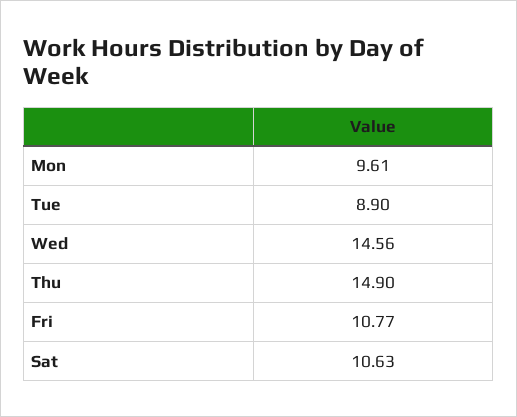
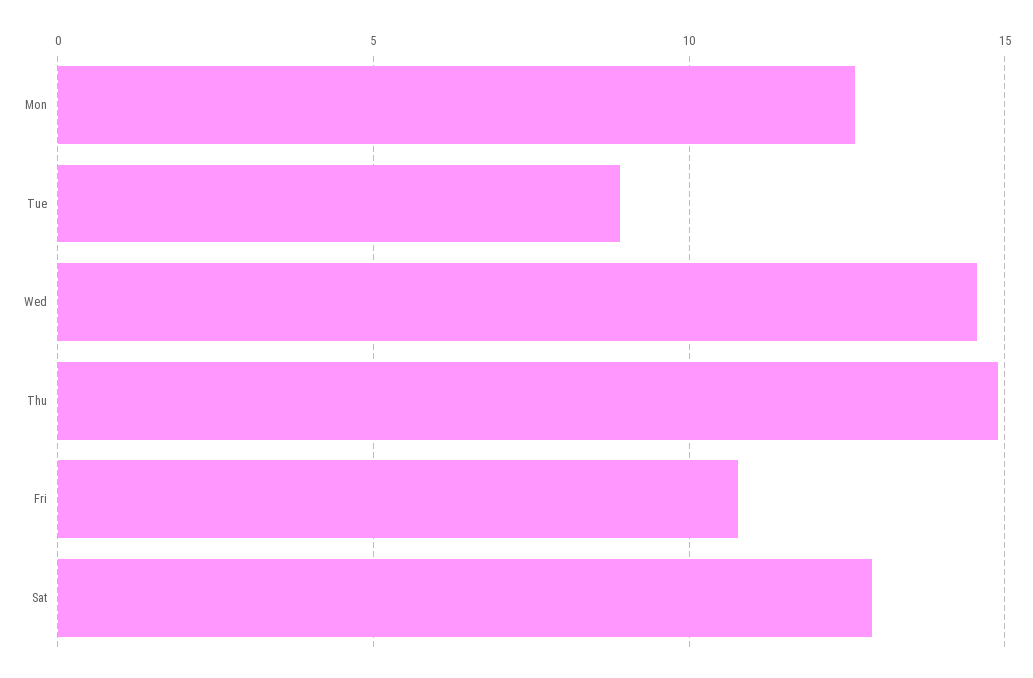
  {
-   "Mon": 9.61,
+   "Mon": 12.5,
    "Tue": 8.9,
    "Wed": 14.56,
    "Thu": 14.9,
    "Fri": 10.77,
-   "Sat": 10.63
+   "Sat": 13
  }

